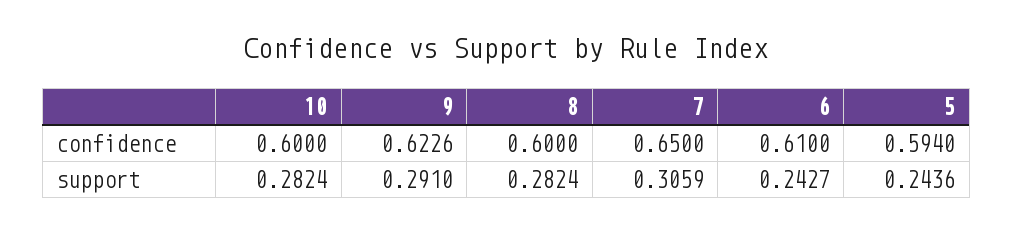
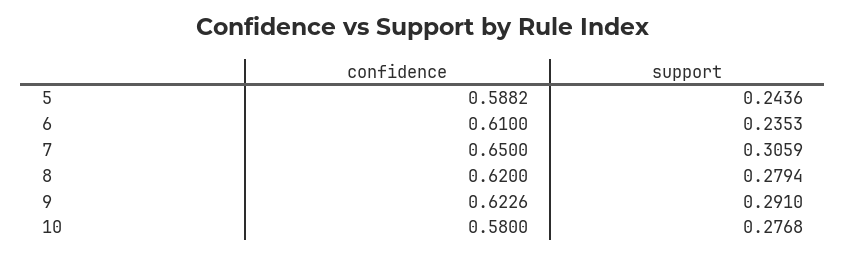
  {
    "10": {
-     "confidence": 0.6,
+     "confidence": 0.58,
-     "support": 0.2824
+     "support": 0.2768
    },
    "9": {
      "confidence": 0.6226,
      "support": 0.291
    },
    "8": {
-     "confidence": 0.6,
+     "confidence": 0.62,
-     "support": 0.2824
+     "support": 0.2794
    },
    "7": {
      "confidence": 0.65,
      "support": 0.3059
    },
    "6": {
      "confidence": 0.61,
-     "support": 0.2427
+     "support": 0.2353
    },
    "5": {
-     "confidence": 0.594,
+     "confidence": 0.5882,
      "support": 0.2436
    }
  }

